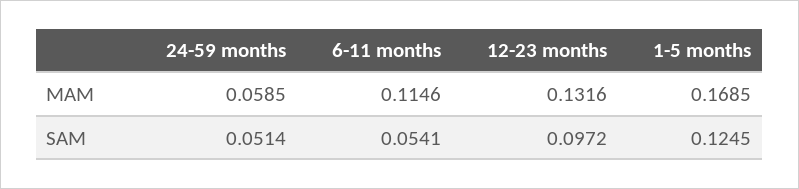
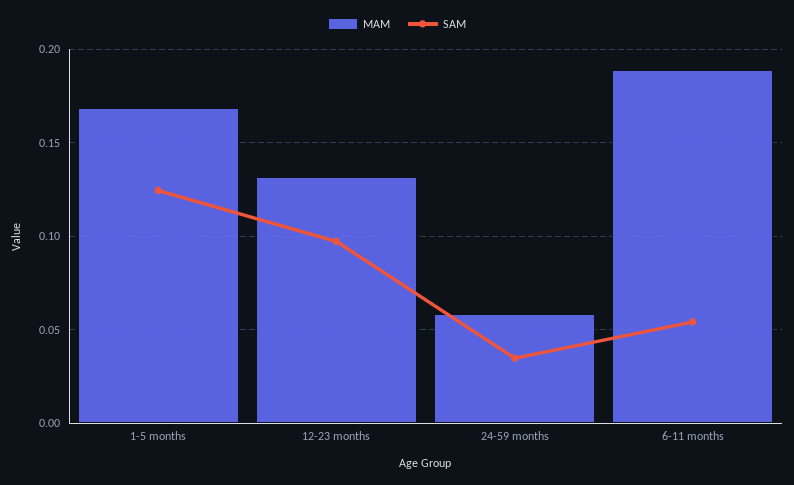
  {
    "MAM": {
      "24-59 months": 0.0585,
-     "6-11 months": 0.1146,
+     "6-11 months": 0.19,
      "12-23 months": 0.1316,
      "1-5 months": 0.1685
    },
    "SAM": {
-     "24-59 months": 0.0514,
+     "24-59 months": 0.035,
      "6-11 months": 0.0541,
      "12-23 months": 0.0972,
      "1-5 months": 0.1245
    }
  }

